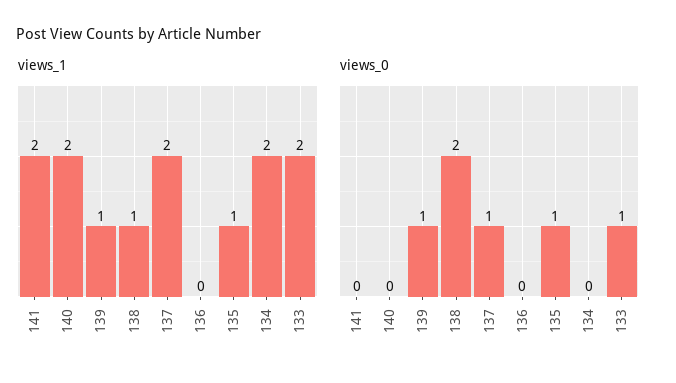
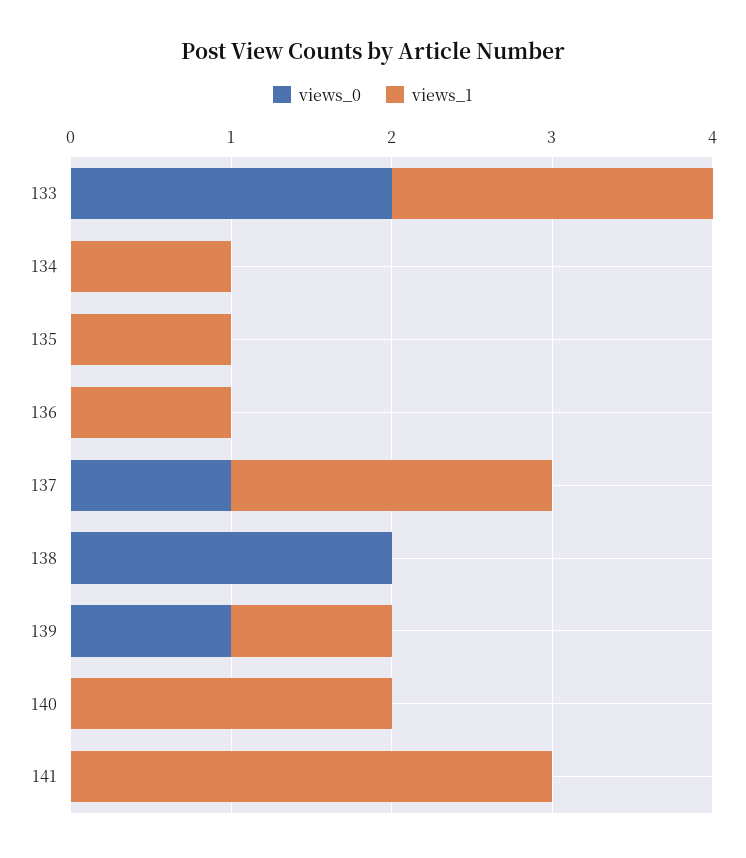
  {
    "views_1": {
-     "141": 2,
+     "141": 3,
      "140": 2,
      "139": 1,
-     "138": 1,
+     "138": 0,
      "137": 2,
-     "136": 0,
+     "136": 1,
      "135": 1,
-     "134": 2,
+     "134": 1,
      "133": 2
    },
    "views_0": {
      "141": 0,
      "140": 0,
      "139": 1,
      "138": 2,
      "137": 1,
      "136": 0,
-     "135": 1,
+     "135": 0,
      "134": 0,
-     "133": 1
+     "133": 2
    }
  }

